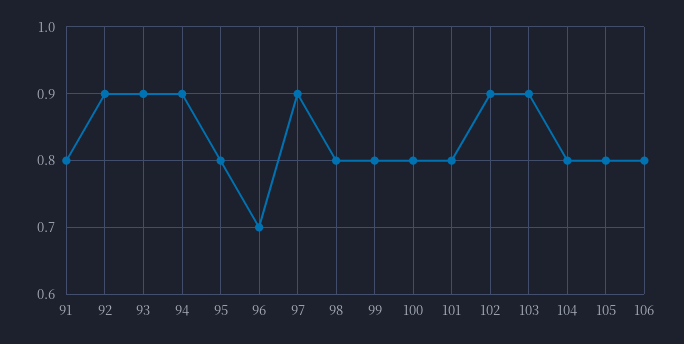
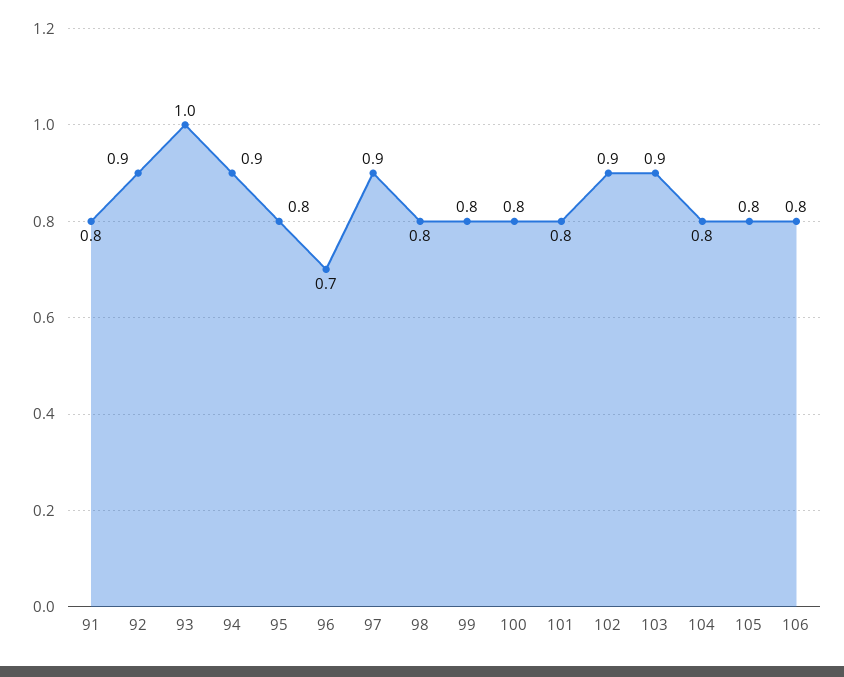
  {
    "91": 0.8,
    "92": 0.9,
-   "93": 0.9,
+   "93": 1,
    "94": 0.9,
    "95": 0.8,
    "96": 0.7,
    "97": 0.9,
    "98": 0.8,
    "99": 0.8,
    "100": 0.8,
    "101": 0.8,
    "102": 0.9,
    "103": 0.9,
    "104": 0.8,
    "105": 0.8,
    "106": 0.8
  }

